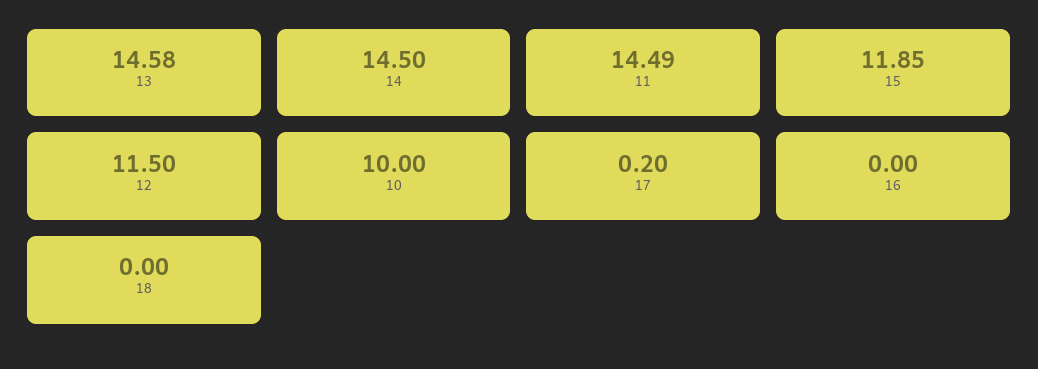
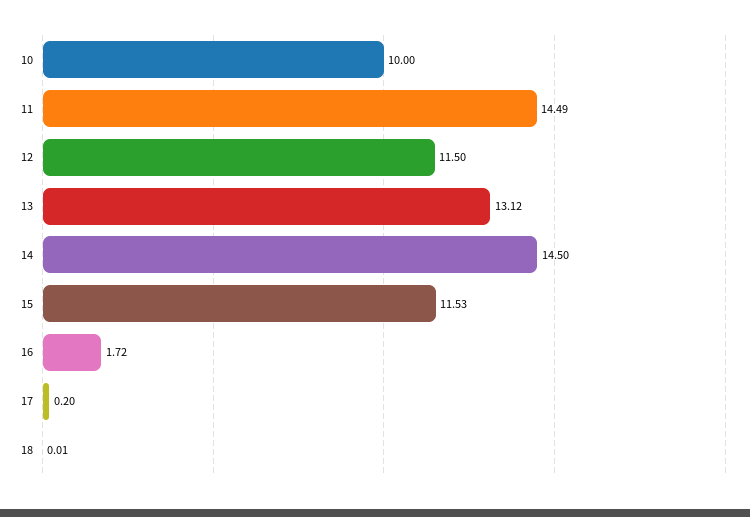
  {
-   "13": 14.58,
+   "13": 13.12,
    "14": 14.5,
    "11": 14.49,
-   "15": 11.85,
+   "15": 11.53,
    "12": 11.5,
    "10": 10,
    "17": 0.2,
-   "16": 0,
+   "16": 1.72,
-   "18": 0
+   "18": 0.01
  }

